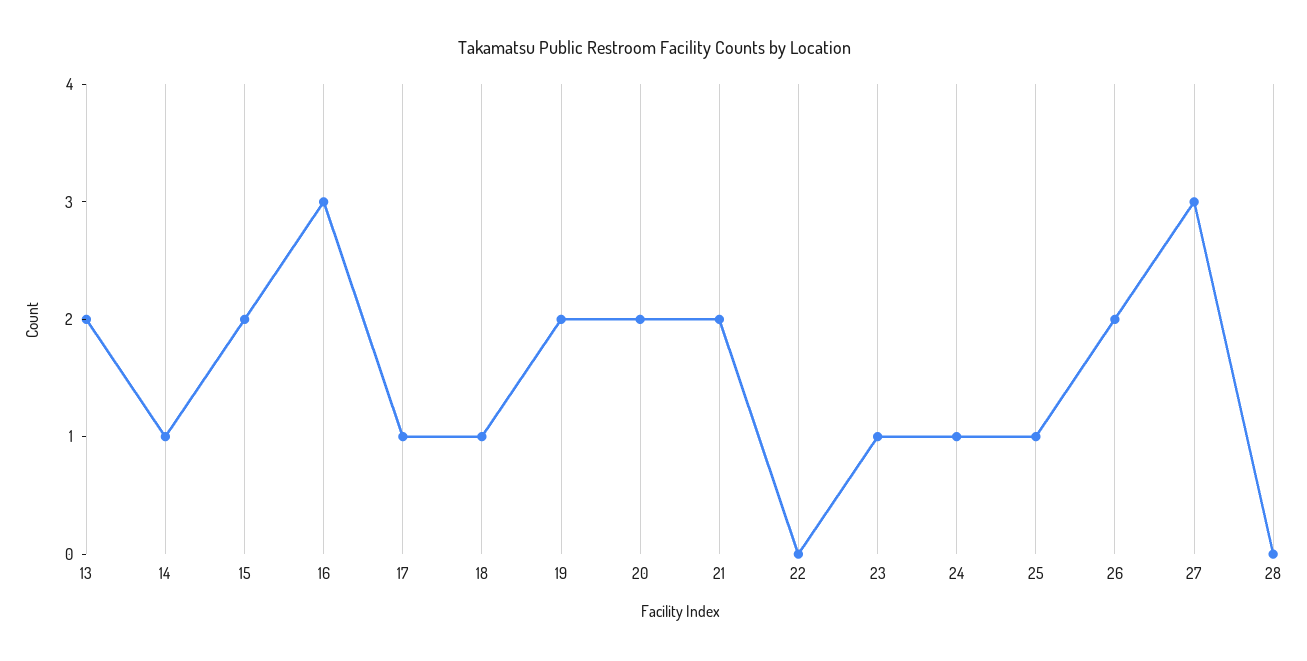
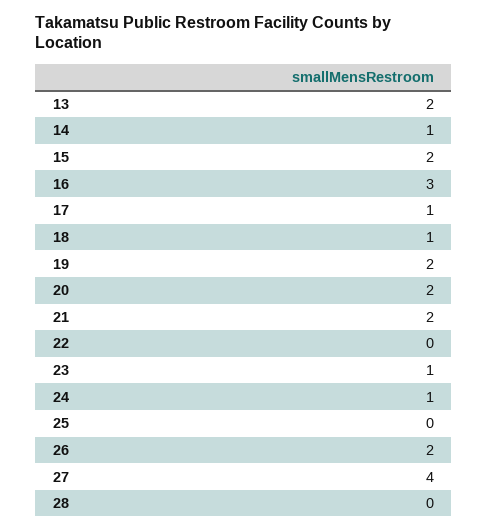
  {
    "13": 2,
    "14": 1,
    "15": 2,
    "16": 3,
    "17": 1,
    "18": 1,
    "19": 2,
    "20": 2,
    "21": 2,
    "22": 0,
    "23": 1,
    "24": 1,
-   "25": 1,
+   "25": 0,
    "26": 2,
-   "27": 3,
+   "27": 4,
    "28": 0
  }

